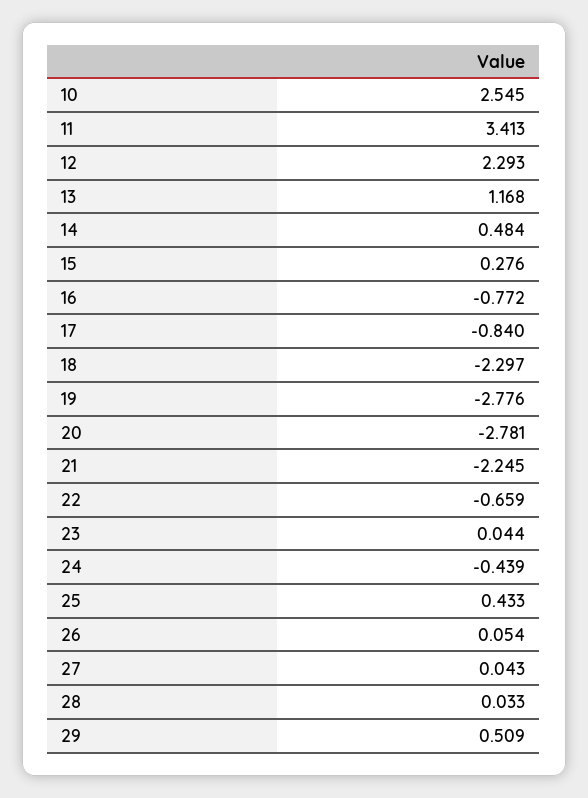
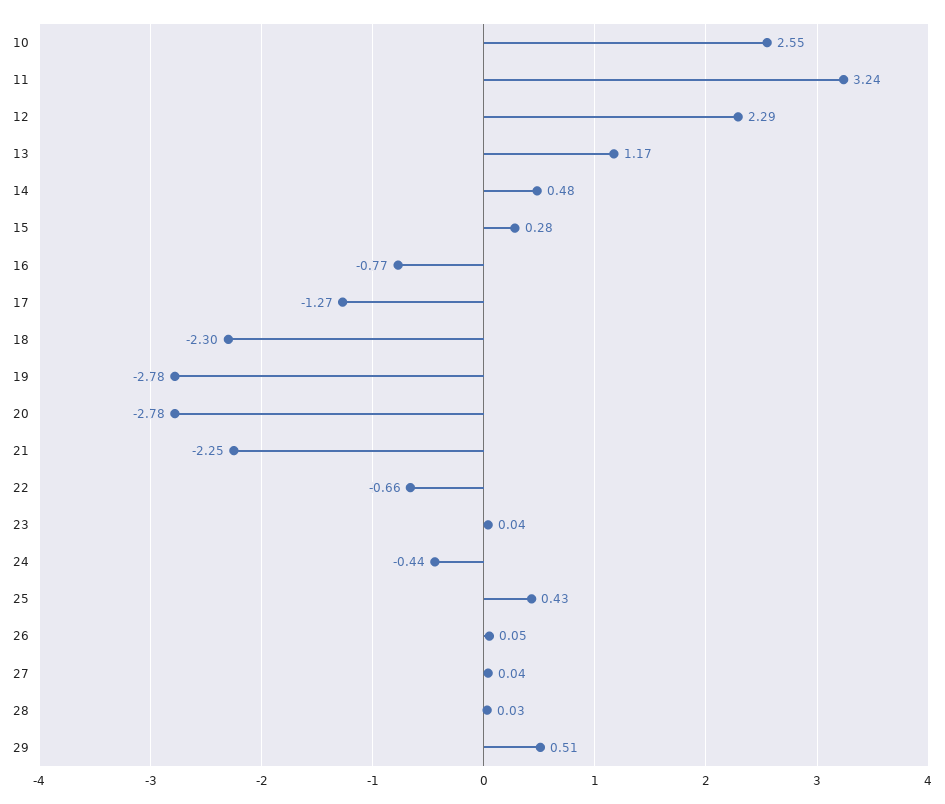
  {
    "10": 2.545,
-   "11": 3.413,
+   "11": 3.24,
    "12": 2.293,
    "13": 1.168,
    "14": 0.484,
    "15": 0.276,
    "16": -0.772,
-   "17": -0.84,
+   "17": -1.27,
    "18": -2.297,
    "19": -2.776,
    "20": -2.781,
    "21": -2.245,
    "22": -0.659,
    "23": 0.044,
    "24": -0.439,
    "25": 0.433,
    "26": 0.054,
    "27": 0.043,
    "28": 0.033,
    "29": 0.509
  }

